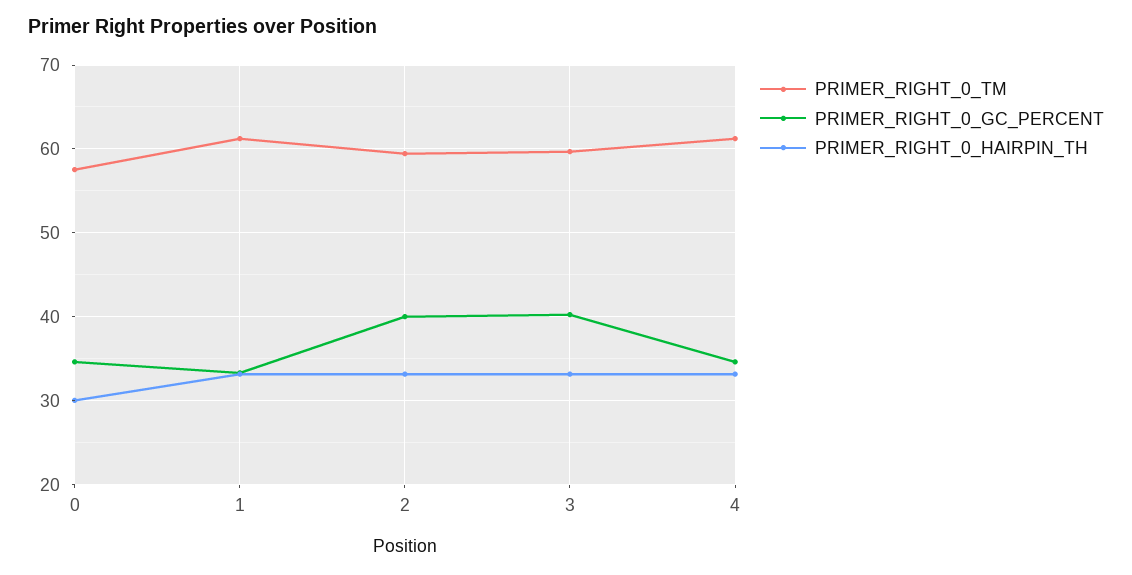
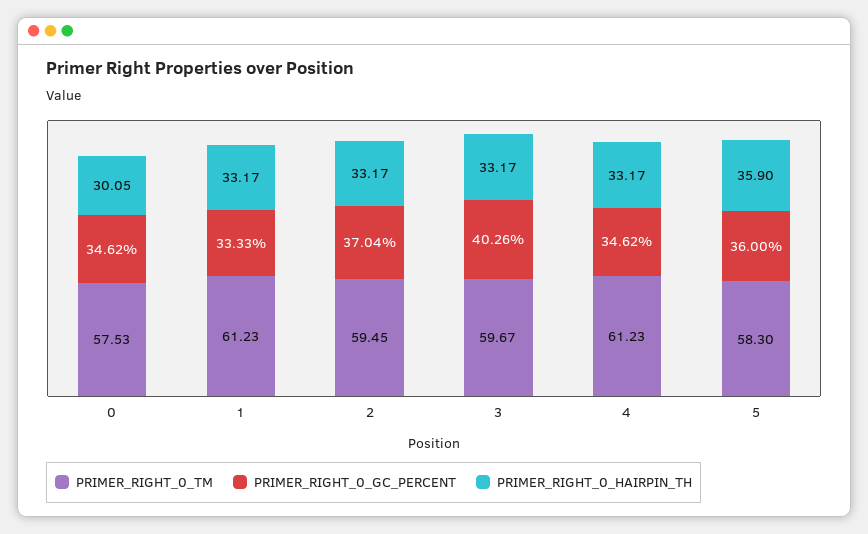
  {
    "PRIMER_RIGHT_0_TM": {
      "0": 57.53,
      "1": 61.23,
      "2": 59.45,
      "3": 59.67,
-     "4": 61.23
+     "4": 61.23,
+     "5": 58.3
    },
    "PRIMER_RIGHT_0_GC_PERCENT": {
      "0": 34.62,
      "1": 33.33,
-     "2": 40,
+     "2": 37.04,
      "3": 40.26,
-     "4": 34.62
+     "4": 34.62,
+     "5": 36
    },
    "PRIMER_RIGHT_0_HAIRPIN_TH": {
      "0": 30.05,
      "1": 33.17,
      "2": 33.17,
      "3": 33.17,
-     "4": 33.17
+     "4": 33.17,
+     "5": 35.9
    }
  }

